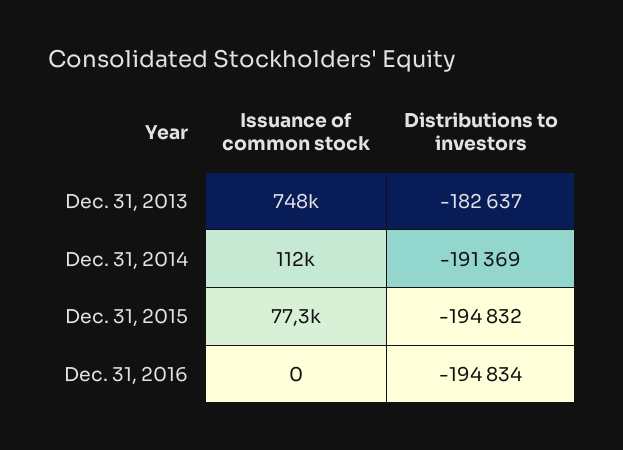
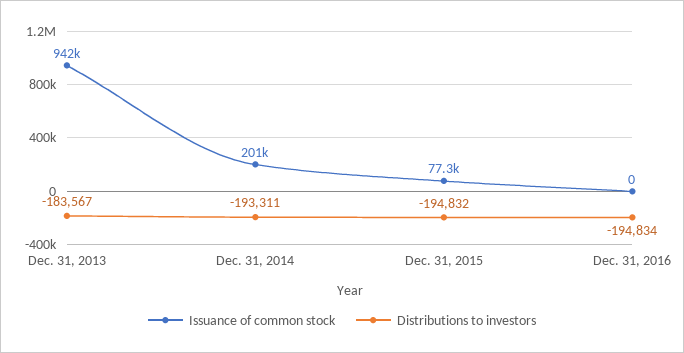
  {
    "Issuance of common stock": {
-     "Dec. 31, 2013": 748000,
+     "Dec. 31, 2013": 942000,
-     "Dec. 31, 2014": 112000,
+     "Dec. 31, 2014": 201000,
      "Dec. 31, 2015": 77300,
      "Dec. 31, 2016": 0
    },
    "Distributions to investors": {
-     "Dec. 31, 2013": -182637,
+     "Dec. 31, 2013": -183567,
-     "Dec. 31, 2014": -191369,
+     "Dec. 31, 2014": -193311,
      "Dec. 31, 2015": -194832,
      "Dec. 31, 2016": -194834
    }
  }

